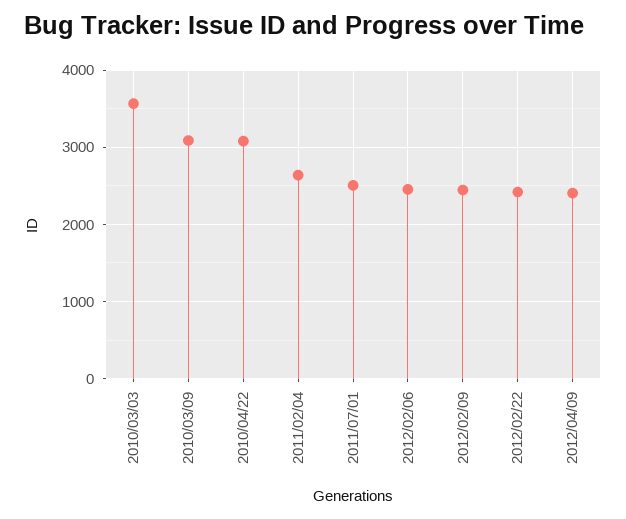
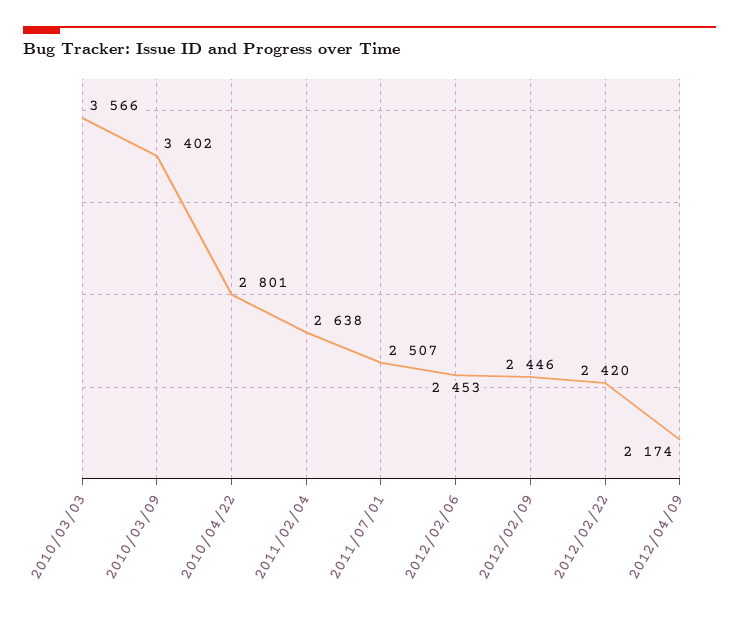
  {
    "2010/03/03": 3566,
-   "2010/03/09": 3100,
+   "2010/03/09": 3402,
-   "2010/04/22": 3100,
+   "2010/04/22": 2801,
    "2011/02/04": 2638,
    "2011/07/01": 2507,
    "2012/02/06": 2453,
    "2012/02/09": 2446,
    "2012/02/22": 2420,
-   "2012/04/09": 2400
+   "2012/04/09": 2174
  }

